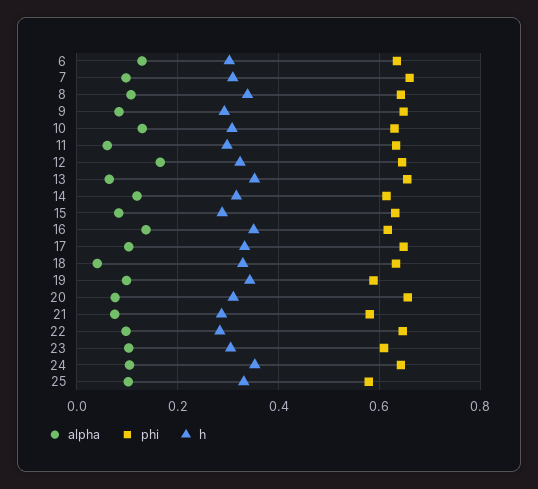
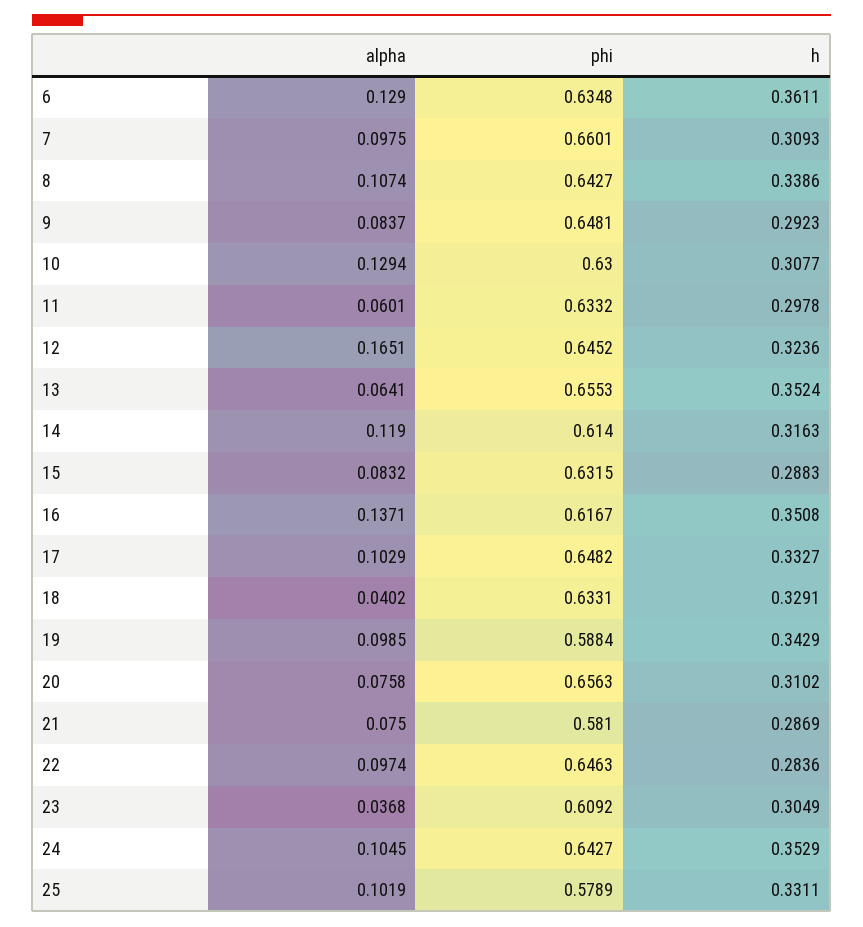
  {
    "alpha": {
      "6": 0.129,
      "7": 0.0975,
      "8": 0.1074,
      "9": 0.0837,
      "10": 0.1294,
      "11": 0.0601,
      "12": 0.1651,
      "13": 0.0641,
      "14": 0.119,
      "15": 0.0832,
      "16": 0.1371,
      "17": 0.1029,
      "18": 0.0402,
      "19": 0.0985,
      "20": 0.0758,
      "21": 0.075,
      "22": 0.0974,
-     "23": 0.1,
+     "23": 0.0368,
      "24": 0.1045,
      "25": 0.1019
    },
    "phi": {
      "6": 0.6348,
      "7": 0.6601,
      "8": 0.6427,
      "9": 0.6481,
      "10": 0.63,
      "11": 0.6332,
      "12": 0.6452,
      "13": 0.6553,
      "14": 0.614,
      "15": 0.6315,
      "16": 0.6167,
      "17": 0.6482,
      "18": 0.6331,
      "19": 0.5884,
      "20": 0.6563,
      "21": 0.581,
      "22": 0.6463,
      "23": 0.6092,
      "24": 0.6427,
      "25": 0.5789
    },
    "h": {
-     "6": 0.3,
+     "6": 0.3611,
      "7": 0.3093,
      "8": 0.3386,
      "9": 0.2923,
      "10": 0.3077,
      "11": 0.2978,
      "12": 0.3236,
      "13": 0.3524,
      "14": 0.3163,
      "15": 0.2883,
      "16": 0.3508,
      "17": 0.3327,
      "18": 0.3291,
      "19": 0.3429,
      "20": 0.3102,
      "21": 0.2869,
      "22": 0.2836,
      "23": 0.3049,
      "24": 0.3529,
      "25": 0.3311
    }
  }

